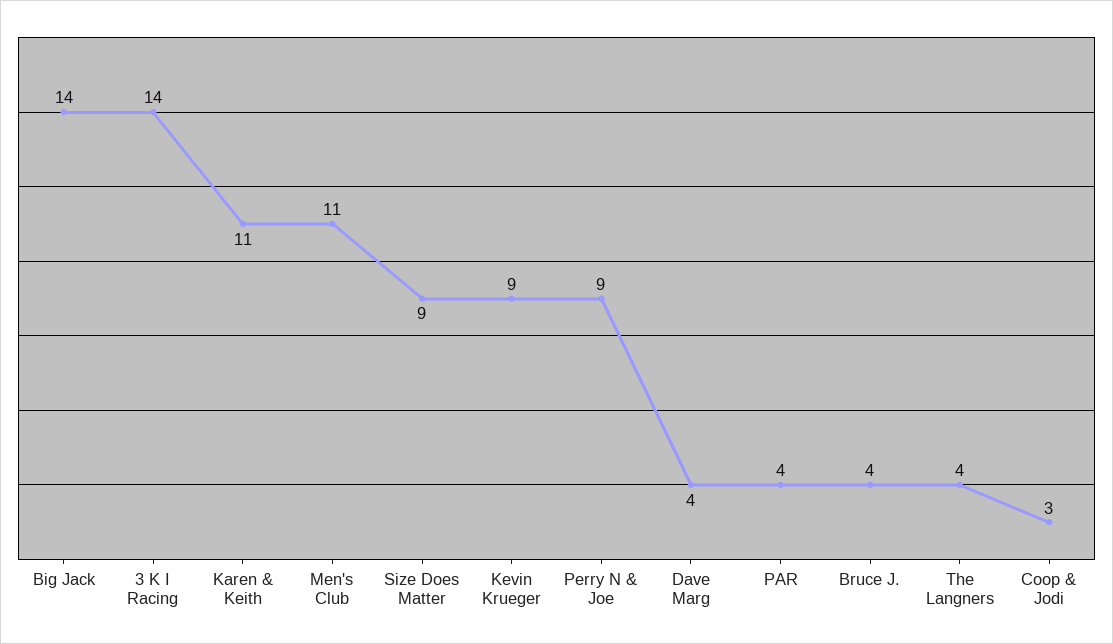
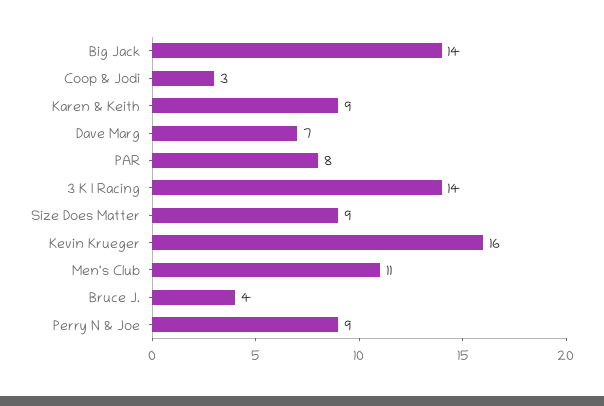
  {
    "Big Jack": 14,
    "3 K I Racing": 14,
-   "Karen & Keith": 11,
+   "Karen & Keith": 9,
    "Men's Club": 11,
    "Size Does Matter": 9,
-   "Kevin Krueger": 9,
+   "Kevin Krueger": 16,
    "Perry N & Joe": 9,
-   "Dave Marg": 4,
+   "Dave Marg": 7,
-   "PAR": 4,
+   "PAR": 8,
    "Bruce J.": 4,
-   "The Langners": 4,
    "Coop & Jodi": 3
  }

